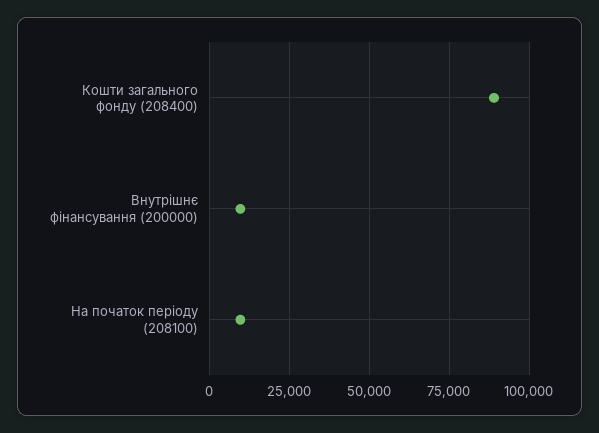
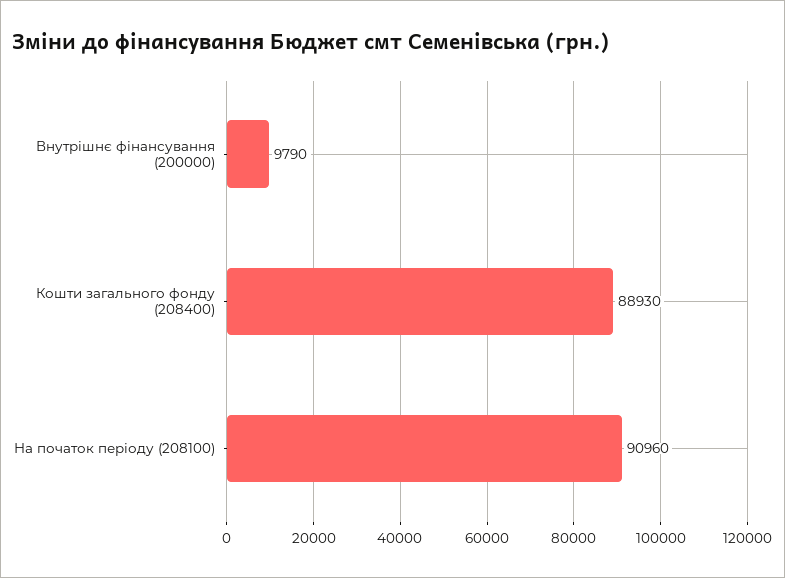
  {
    "Кошти загального фонду (208400)": 88930,
    "Внутрішнє фінансування (200000)": 9790,
-   "На початок періоду (208100)": 10000
+   "На початок періоду (208100)": 90960
  }

